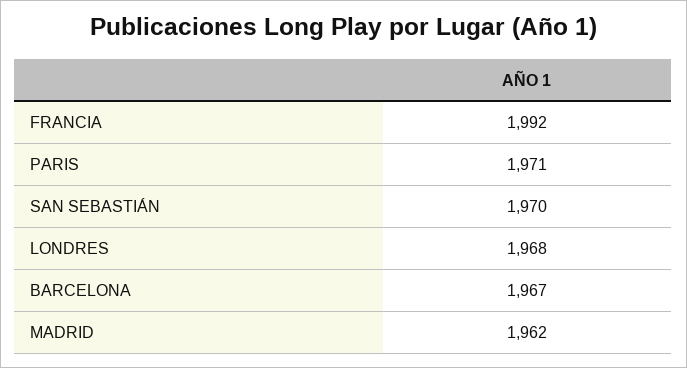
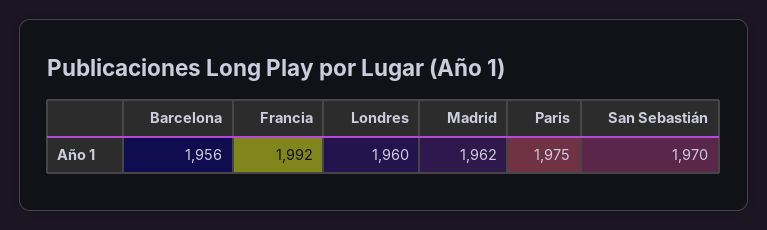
  {
    "FRANCIA": 1992,
-   "PARIS": 1971,
+   "PARIS": 1975,
    "SAN SEBASTIÁN": 1970,
-   "LONDRES": 1968,
+   "LONDRES": 1960,
-   "BARCELONA": 1967,
+   "BARCELONA": 1956,
    "MADRID": 1962
  }

